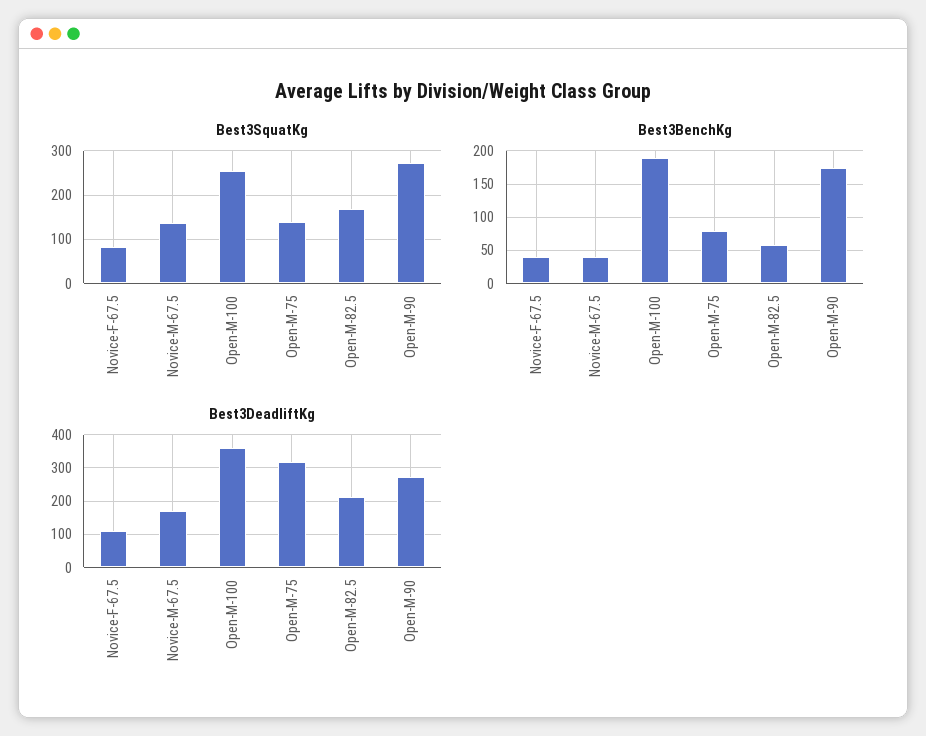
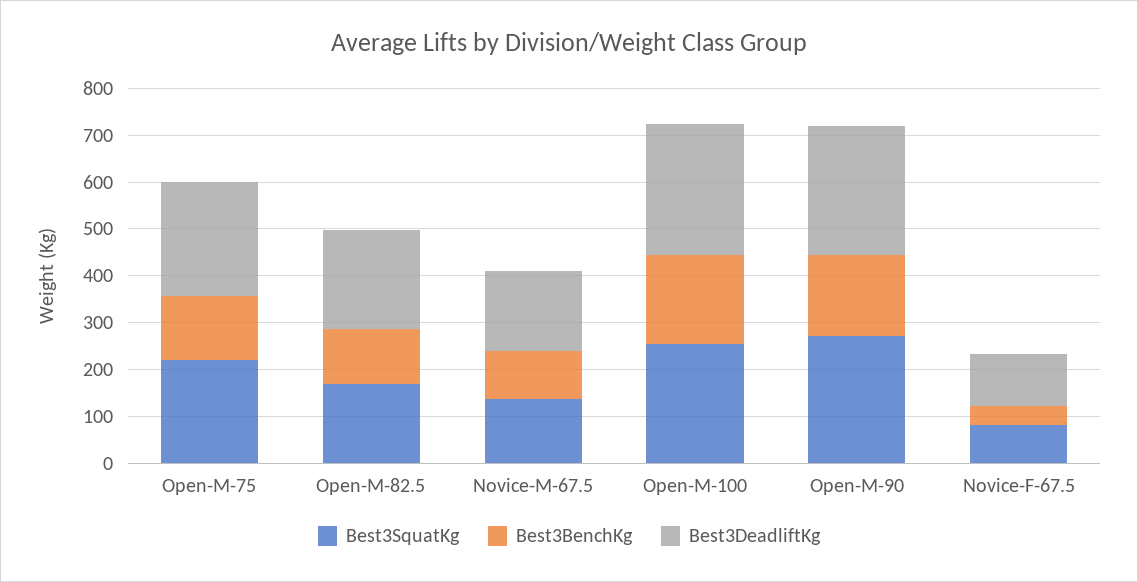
  {
    "Best3SquatKg": {
      "Novice-F-67.5": 80,
      "Novice-M-67.5": 140,
      "Open-M-100": 260,
-     "Open-M-75": 140,
+     "Open-M-75": 220,
      "Open-M-82.5": 160,
      "Open-M-90": 280
    },
    "Best3BenchKg": {
      "Novice-F-67.5": 40,
-     "Novice-M-67.5": 40,
+     "Novice-M-67.5": 100,
      "Open-M-100": 190,
-     "Open-M-75": 80,
+     "Open-M-75": 140,
-     "Open-M-82.5": 60,
+     "Open-M-82.5": 120,
      "Open-M-90": 170
    },
    "Best3DeadliftKg": {
      "Novice-F-67.5": 120,
      "Novice-M-67.5": 180,
-     "Open-M-100": 360,
+     "Open-M-100": 280,
-     "Open-M-75": 320,
+     "Open-M-75": 240,
      "Open-M-82.5": 220,
      "Open-M-90": 280
    }
  }

